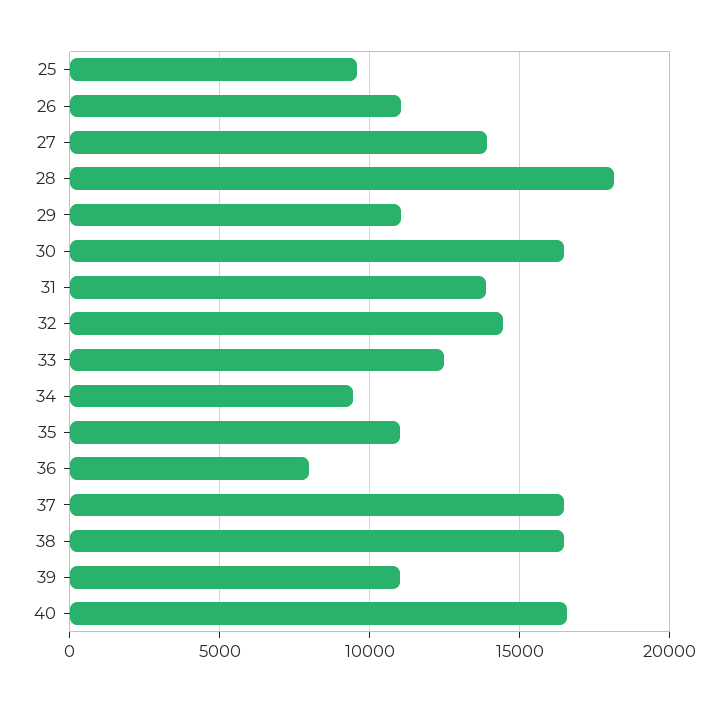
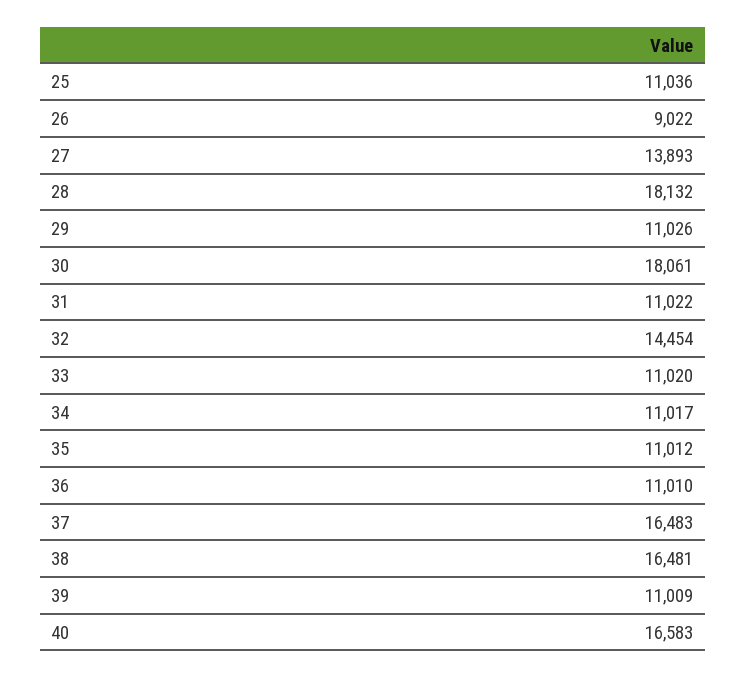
  {
-   "25": 9500,
+   "25": 11036,
-   "26": 11000,
+   "26": 9022,
    "27": 13893,
    "28": 18132,
    "29": 11026,
-   "30": 16500,
+   "30": 18061,
-   "31": 14000,
+   "31": 11022,
    "32": 14454,
-   "33": 12500,
+   "33": 11020,
-   "34": 9500,
+   "34": 11017,
    "35": 11012,
-   "36": 8000,
+   "36": 11010,
    "37": 16483,
    "38": 16481,
    "39": 11009,
    "40": 16583
  }

